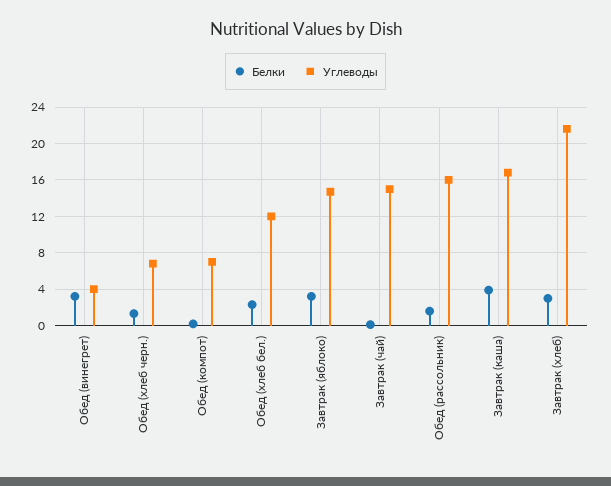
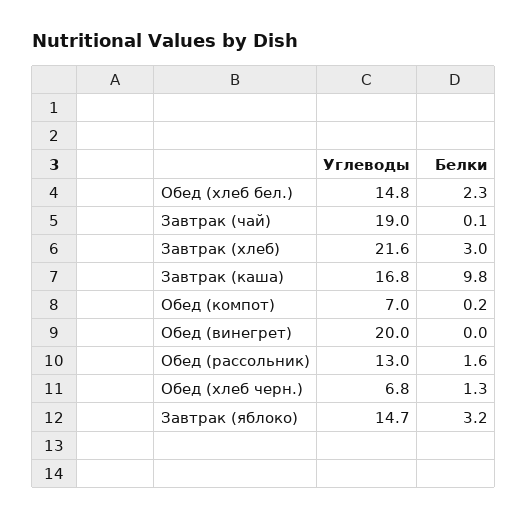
  {
    "Белки": {
-     "Обед (винегрет)": 3,
+     "Обед (винегрет)": 0,
      "Обед (хлеб черн.)": 1.3,
      "Обед (компот)": 0.2,
      "Обед (хлеб бел.)": 2.3,
      "Завтрак (яблоко)": 3.2,
      "Завтрак (чай)": 0.1,
      "Обед (рассольник)": 1.6,
-     "Завтрак (каша)": 4,
+     "Завтрак (каша)": 9.8,
      "Завтрак (хлеб)": 3
    },
    "Углеводы": {
-     "Обед (винегрет)": 4,
+     "Обед (винегрет)": 20,
      "Обед (хлеб черн.)": 6.8,
      "Обед (компот)": 7,
-     "Обед (хлеб бел.)": 12,
+     "Обед (хлеб бел.)": 14.8,
      "Завтрак (яблоко)": 14.7,
-     "Завтрак (чай)": 15,
+     "Завтрак (чай)": 19,
-     "Обед (рассольник)": 16,
+     "Обед (рассольник)": 13,
      "Завтрак (каша)": 16.8,
      "Завтрак (хлеб)": 21.6
    }
  }

